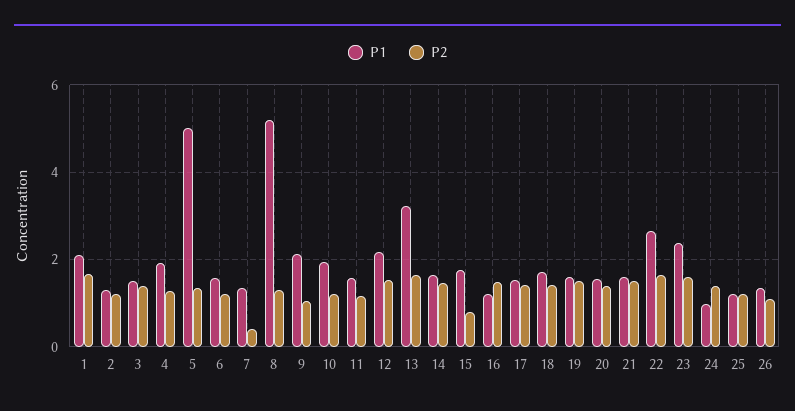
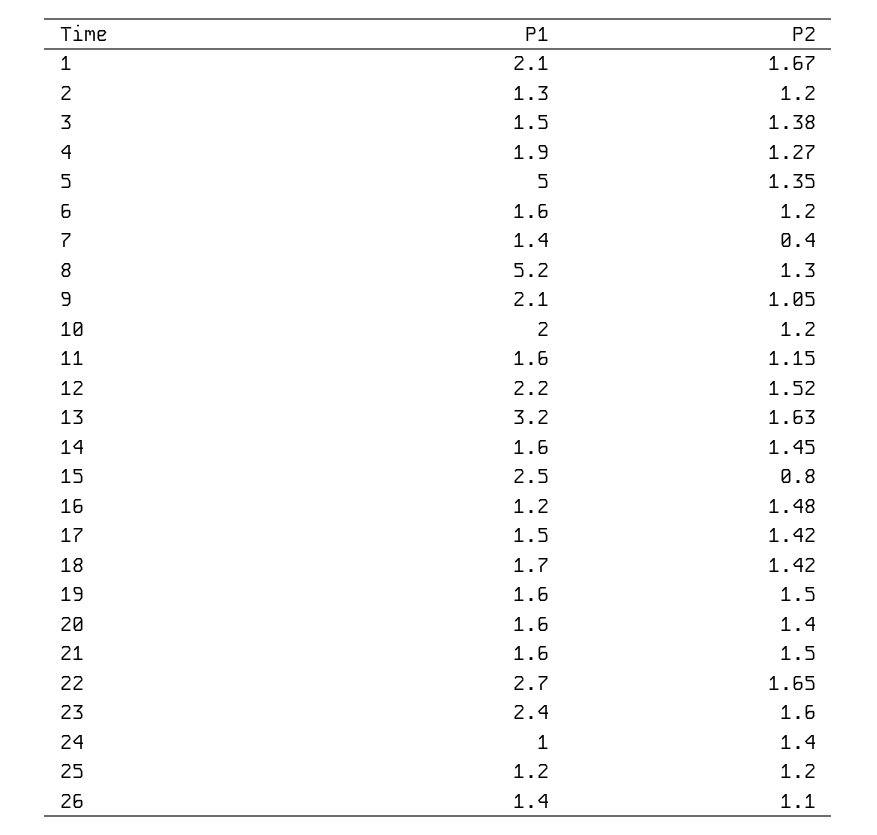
  {
    "P1": {
      "1": 2.1,
      "2": 1.3,
      "3": 1.5,
      "4": 1.9,
      "5": 5,
      "6": 1.6,
      "7": 1.4,
      "8": 5.2,
      "9": 2.1,
      "10": 2,
      "11": 1.6,
      "12": 2.2,
      "13": 3.2,
      "14": 1.6,
-     "15": 1.8,
+     "15": 2.5,
      "16": 1.2,
      "17": 1.5,
      "18": 1.7,
      "19": 1.6,
      "20": 1.6,
      "21": 1.6,
      "22": 2.7,
      "23": 2.4,
      "24": 1,
      "25": 1.2,
      "26": 1.4
    },
    "P2": {
      "1": 1.67,
      "2": 1.2,
      "3": 1.38,
      "4": 1.27,
      "5": 1.35,
      "6": 1.2,
      "7": 0.4,
      "8": 1.3,
      "9": 1.05,
      "10": 1.2,
      "11": 1.15,
      "12": 1.52,
      "13": 1.63,
      "14": 1.45,
      "15": 0.8,
      "16": 1.48,
      "17": 1.42,
      "18": 1.42,
      "19": 1.5,
      "20": 1.4,
      "21": 1.5,
      "22": 1.65,
      "23": 1.6,
      "24": 1.4,
      "25": 1.2,
      "26": 1.1
    }
  }

